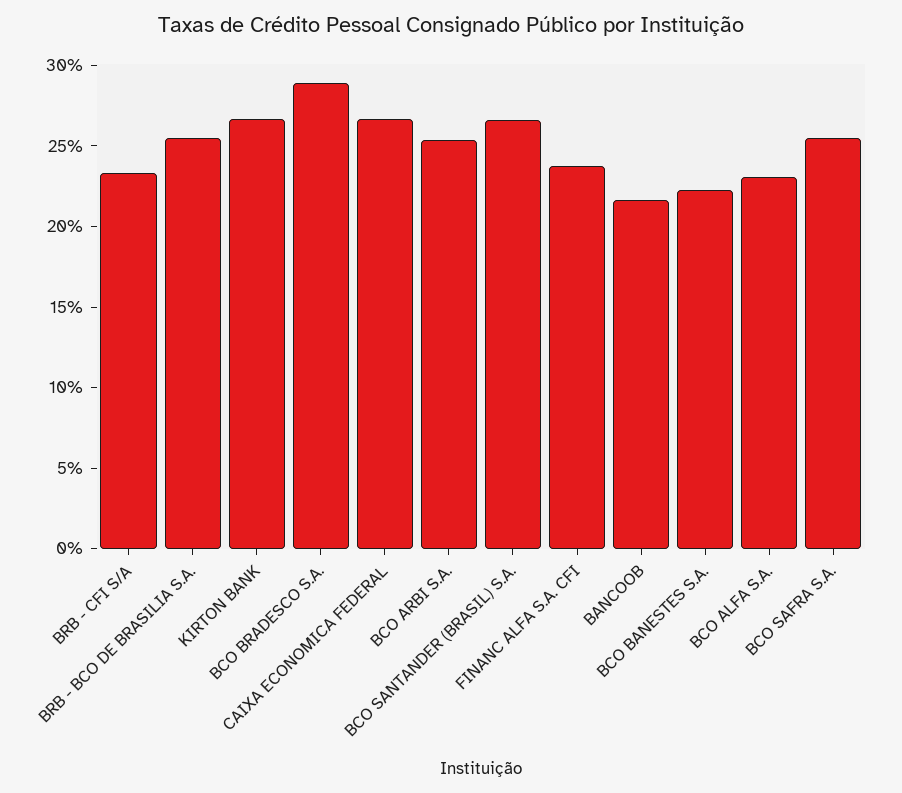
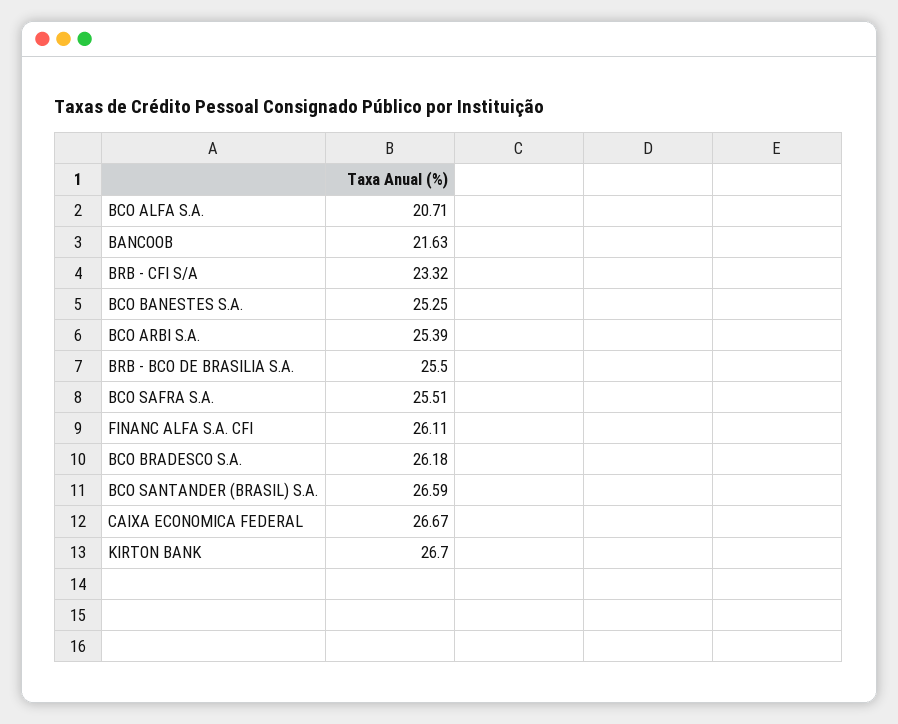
  {
    "BRB - CFI S/A": 23.32,
    "BRB - BCO DE BRASILIA S.A.": 25.5,
    "KIRTON BANK": 26.7,
-   "BCO BRADESCO S.A.": 29,
+   "BCO BRADESCO S.A.": 26.18,
    "CAIXA ECONOMICA FEDERAL": 26.67,
    "BCO ARBI S.A.": 25.39,
    "BCO SANTANDER (BRASIL) S.A.": 26.59,
-   "FINANC ALFA S.A. CFI": 24,
+   "FINANC ALFA S.A. CFI": 26.11,
    "BANCOOB": 21.63,
-   "BCO BANESTES S.A.": 22,
+   "BCO BANESTES S.A.": 25.25,
-   "BCO ALFA S.A.": 23,
+   "BCO ALFA S.A.": 20.71,
    "BCO SAFRA S.A.": 25.51
  }

